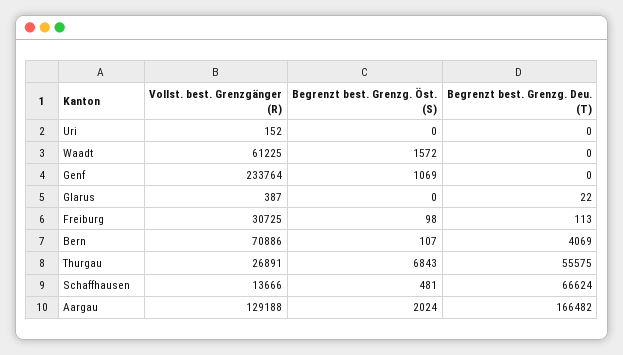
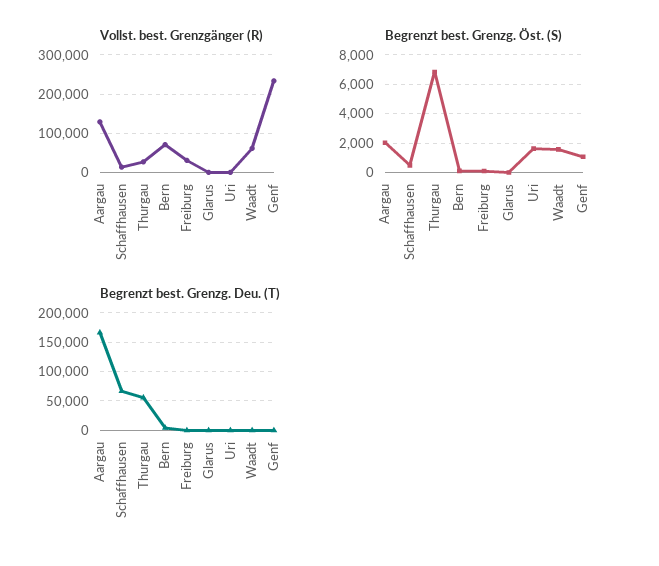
  {
    "Vollst. best. Grenzgänger (R)": {
      "Uri": 152,
      "Waadt": 61225,
      "Genf": 233764,
      "Glarus": 387,
      "Freiburg": 30725,
      "Bern": 70886,
      "Thurgau": 26891,
      "Schaffhausen": 13666,
      "Aargau": 129188
    },
    "Begrenzt best. Grenzg. Öst. (S)": {
-     "Uri": 0,
+     "Uri": 1500,
      "Waadt": 1572,
      "Genf": 1069,
      "Glarus": 0,
      "Freiburg": 98,
      "Bern": 107,
      "Thurgau": 6843,
      "Schaffhausen": 481,
      "Aargau": 2024
    },
    "Begrenzt best. Grenzg. Deu. (T)": {
      "Uri": 0,
      "Waadt": 0,
      "Genf": 0,
      "Glarus": 22,
      "Freiburg": 113,
      "Bern": 4069,
      "Thurgau": 55575,
      "Schaffhausen": 66624,
      "Aargau": 166482
    }
  }

